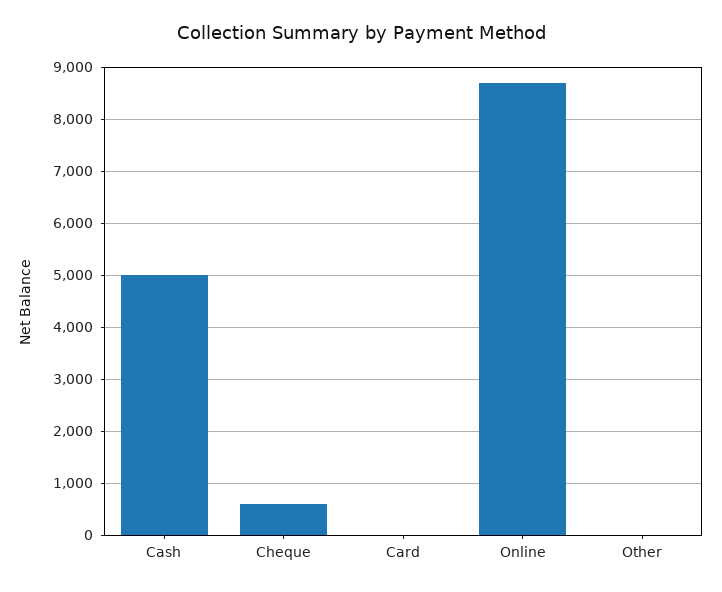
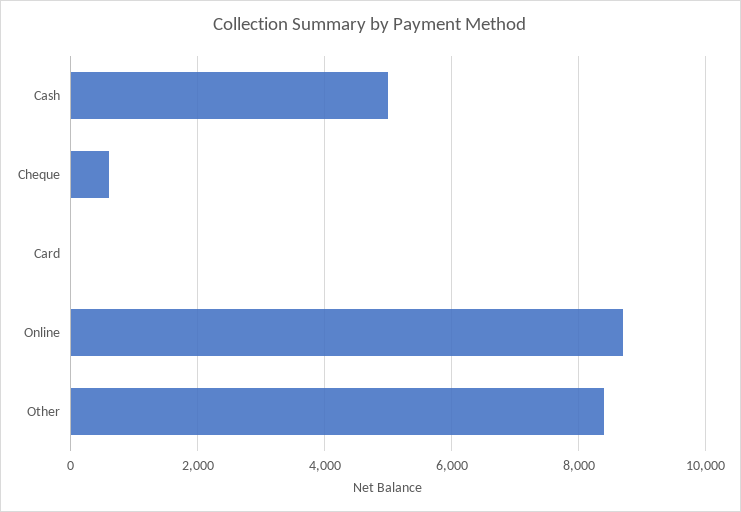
  {
    "Cash": 5000,
    "Cheque": 600,
    "Card": 0,
    "Online": 8800,
-   "Other": 0
+   "Other": 8400
  }

